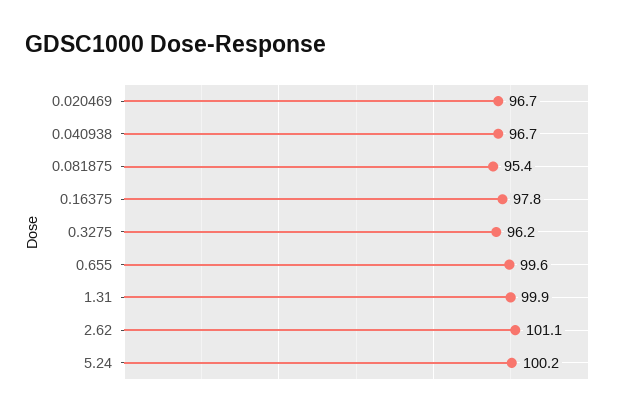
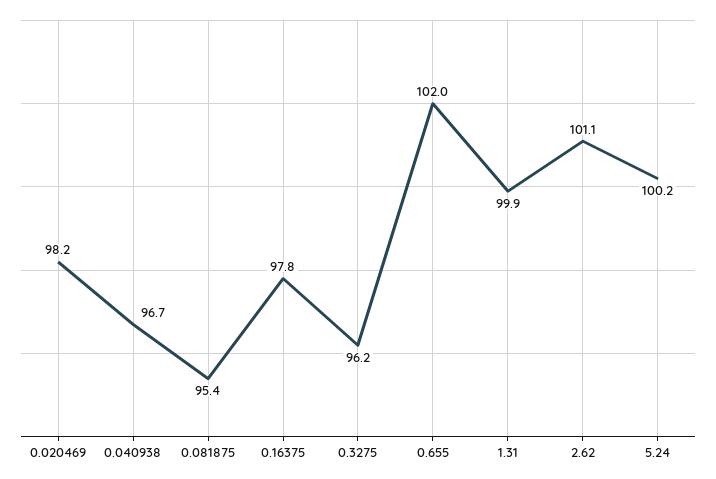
  {
-   "0.020469": 96.7,
+   "0.020469": 98.2,
    "0.040938": 96.7,
    "0.081875": 95.4,
    "0.16375": 97.8,
    "0.3275": 96.2,
-   "0.655": 99.6,
+   "0.655": 102,
    "1.31": 99.9,
    "2.62": 101.1,
    "5.24": 100.2
  }

